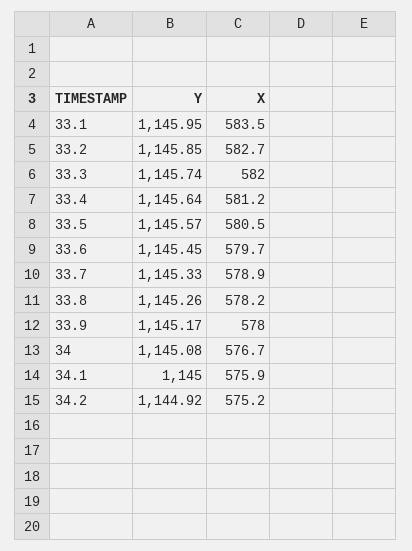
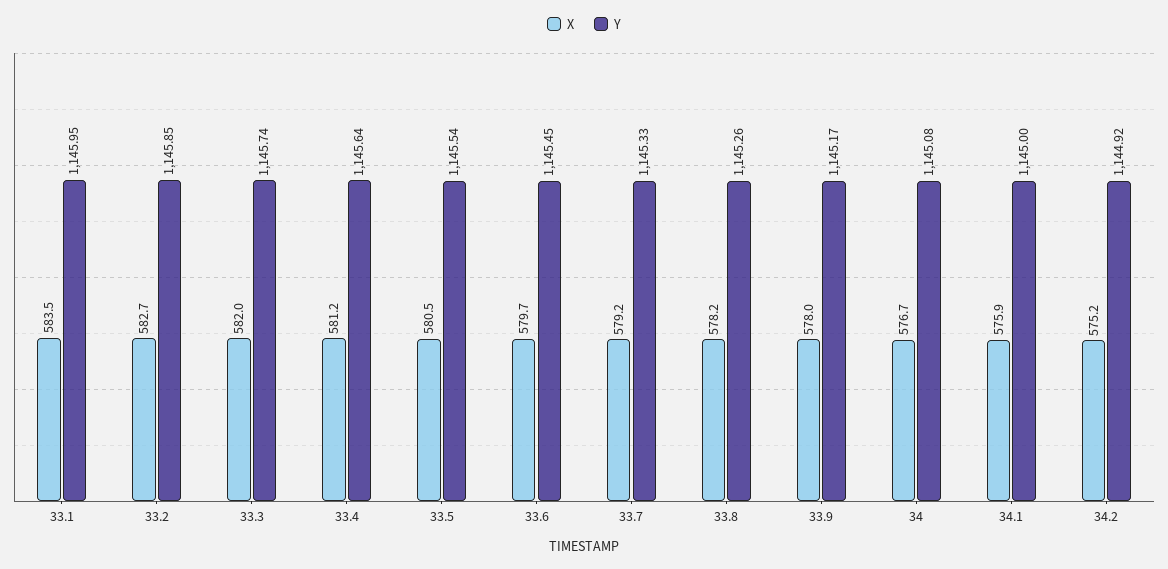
  {
    "Y": {
      "33.1": 1145.95,
      "33.2": 1145.85,
      "33.3": 1145.74,
      "33.4": 1145.64,
-     "33.5": 1145.57,
+     "33.5": 1145.54,
      "33.6": 1145.45,
      "33.7": 1145.33,
      "33.8": 1145.26,
      "33.9": 1145.17,
      "34": 1145.08,
      "34.1": 1145,
      "34.2": 1144.92
    },
    "X": {
      "33.1": 583.5,
      "33.2": 582.7,
      "33.3": 582,
      "33.4": 581.2,
      "33.5": 580.5,
      "33.6": 579.7,
-     "33.7": 578.9,
+     "33.7": 579.2,
      "33.8": 578.2,
      "33.9": 578,
      "34": 576.7,
      "34.1": 575.9,
      "34.2": 575.2
    }
  }

